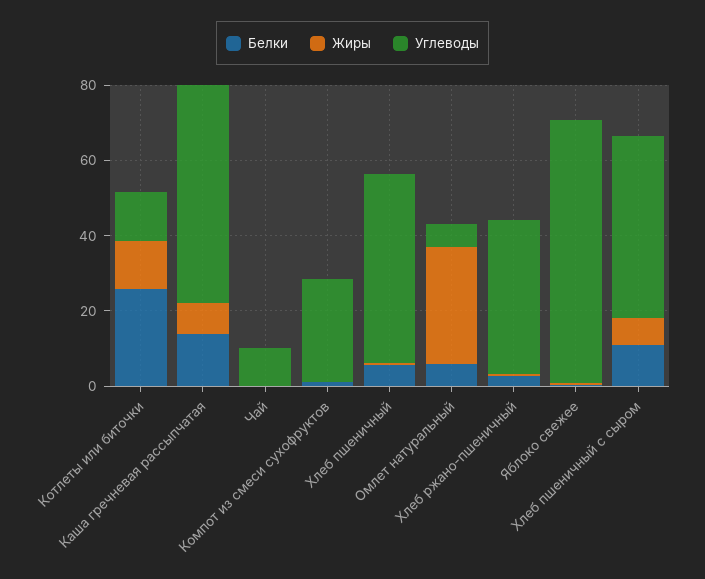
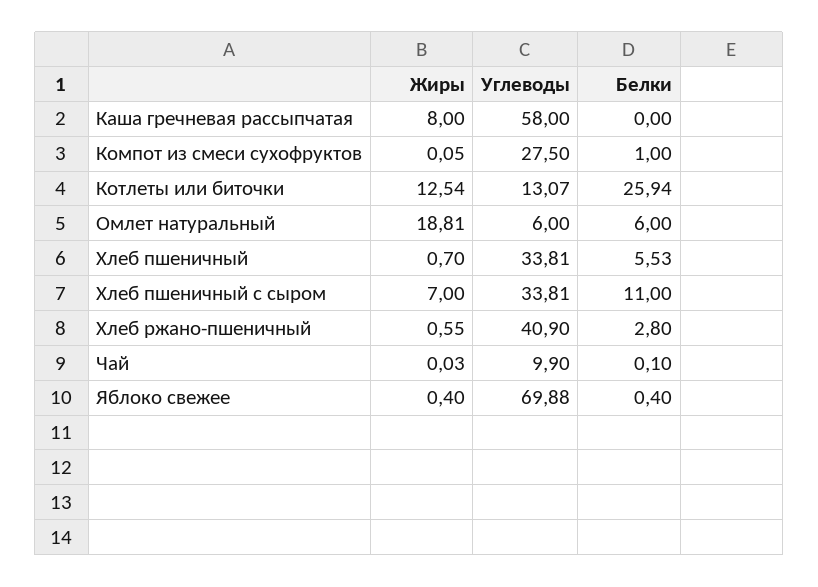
  {
    "Белки": {
      "Котлеты или биточки": 25.94,
-     "Каша гречневая рассыпчатая": 15,
+     "Каша гречневая рассыпчатая": 0,
      "Чай": 0.1,
      "Компот из смеси сухофруктов": 1,
      "Хлеб пшеничный": 5.53,
      "Омлет натуральный": 6,
      "Хлеб ржано-пшеничный": 2.8,
      "Яблоко свежее": 0.4,
      "Хлеб пшеничный с сыром": 11
    },
    "Жиры": {
      "Котлеты или биточки": 12.54,
      "Каша гречневая рассыпчатая": 8,
      "Чай": 0.03,
      "Компот из смеси сухофруктов": 0.05,
      "Хлеб пшеничный": 0.7,
-     "Омлет натуральный": 30,
+     "Омлет натуральный": 18.81,
      "Хлеб ржано-пшеничный": 0.55,
      "Яблоко свежее": 0.4,
      "Хлеб пшеничный с сыром": 7
    },
    "Углеводы": {
      "Котлеты или биточки": 13.07,
      "Каша гречневая рассыпчатая": 58,
      "Чай": 9.9,
      "Компот из смеси сухофруктов": 27.5,
-     "Хлеб пшеничный": 50,
+     "Хлеб пшеничный": 33.81,
      "Омлет натуральный": 6,
      "Хлеб ржано-пшеничный": 40.9,
      "Яблоко свежее": 69.88,
-     "Хлеб пшеничный с сыром": 50
+     "Хлеб пшеничный с сыром": 33.81
    }
  }

